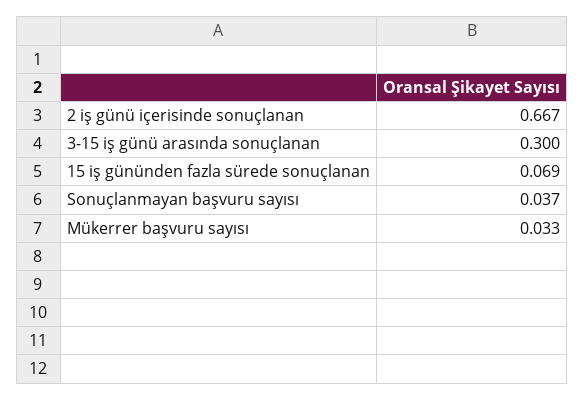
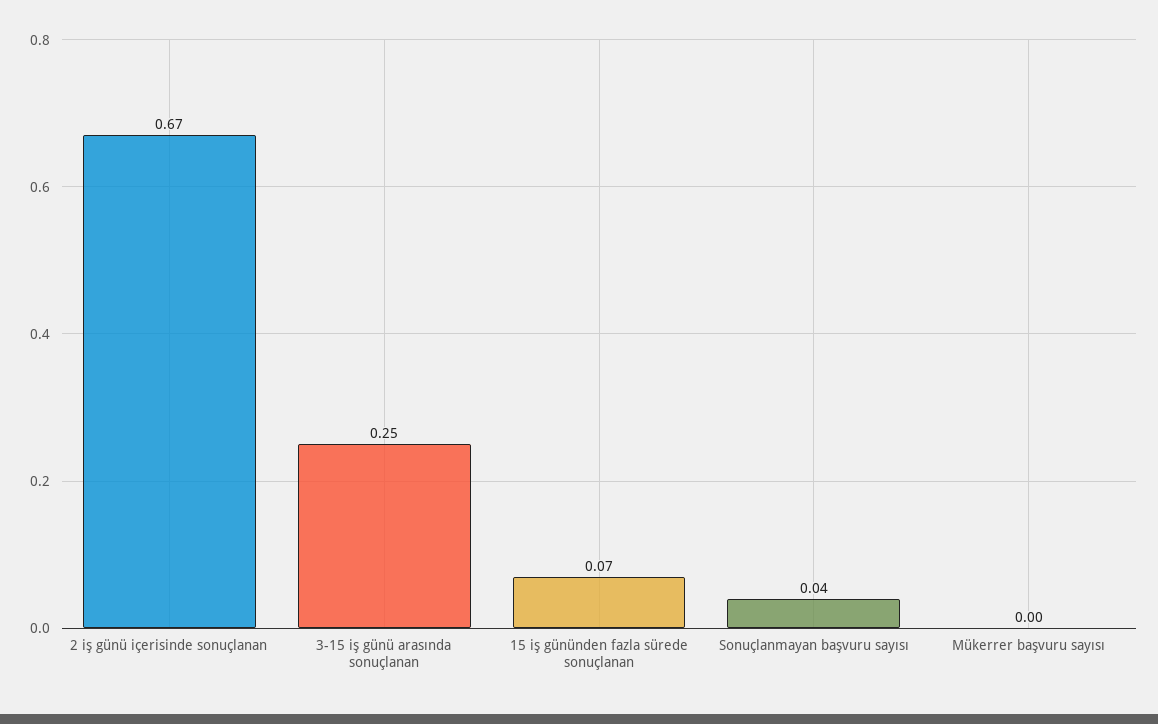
  {
    "2 iş günü içerisinde sonuçlanan": 0.667,
-   "3-15 iş günü arasında sonuçlanan": 0.3,
+   "3-15 iş günü arasında sonuçlanan": 0.25,
    "15 iş gününden fazla sürede sonuçlanan": 0.069,
    "Sonuçlanmayan başvuru sayısı": 0.037,
-   "Mükerrer başvuru sayısı": 0.033
+   "Mükerrer başvuru sayısı": 0
  }

